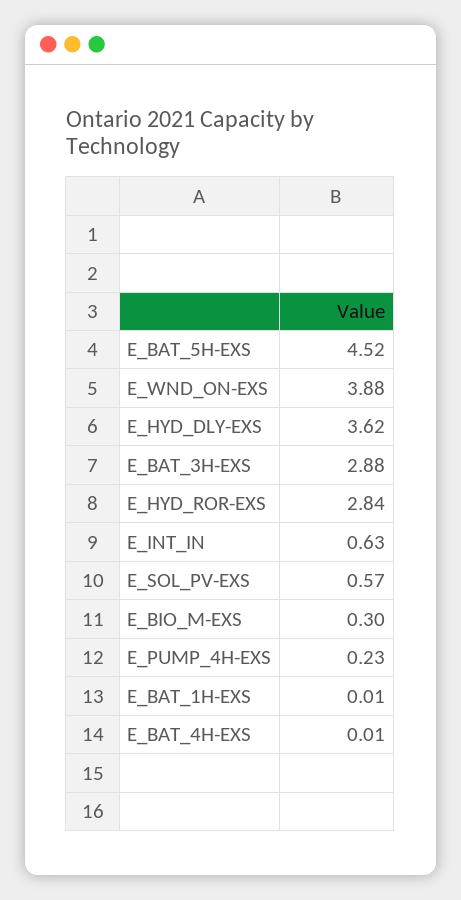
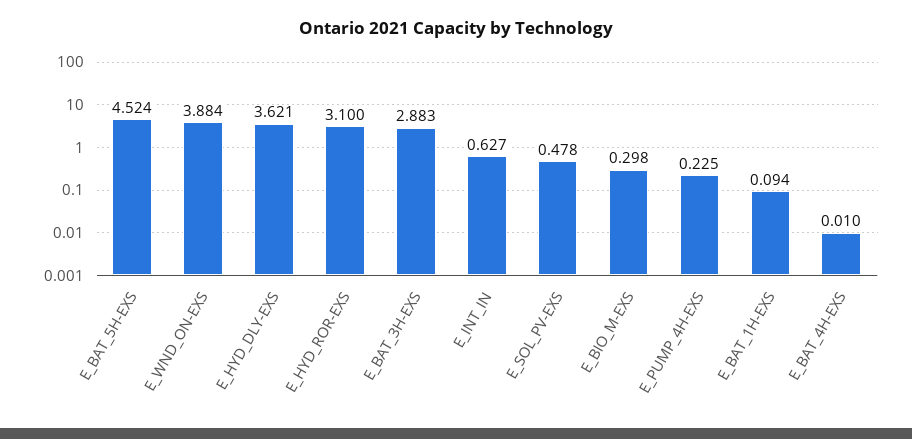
  {
    "E_BAT_5H-EXS": 4.524,
    "E_WND_ON-EXS": 3.884,
    "E_HYD_DLY-EXS": 3.621,
    "E_BAT_3H-EXS": 2.883,
-   "E_HYD_ROR-EXS": 2.84,
+   "E_HYD_ROR-EXS": 3.1,
    "E_INT_IN": 0.627,
-   "E_SOL_PV-EXS": 0.57,
+   "E_SOL_PV-EXS": 0.478,
    "E_BIO_M-EXS": 0.298,
    "E_PUMP_4H-EXS": 0.225,
-   "E_BAT_1H-EXS": 0.01,
+   "E_BAT_1H-EXS": 0.094,
    "E_BAT_4H-EXS": 0.01
  }

